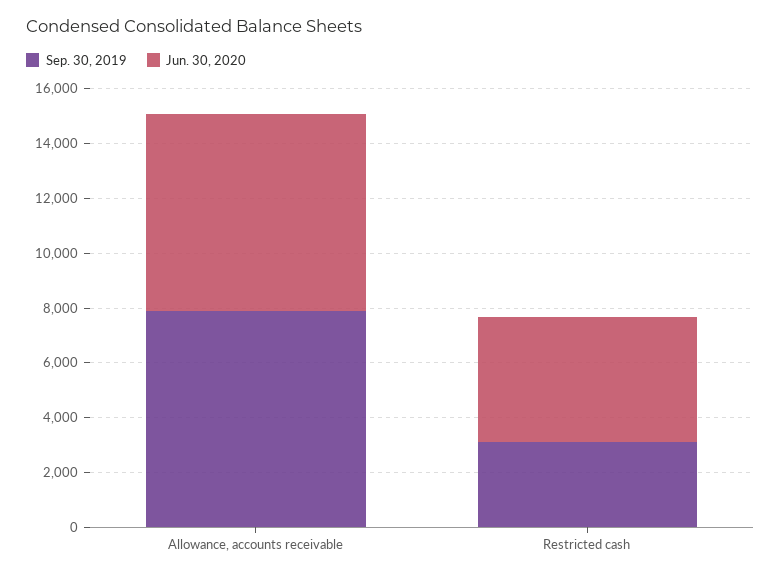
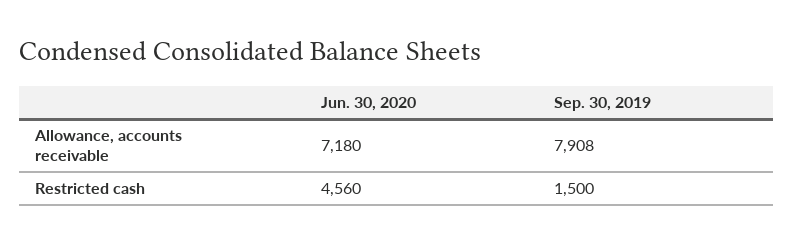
  {
    "Sep. 30, 2019": {
      "Allowance, accounts receivable": 7908,
-     "Restricted cash": 3000
+     "Restricted cash": 1500
    },
    "Jun. 30, 2020": {
      "Allowance, accounts receivable": 7180,
      "Restricted cash": 4560
    }
  }

